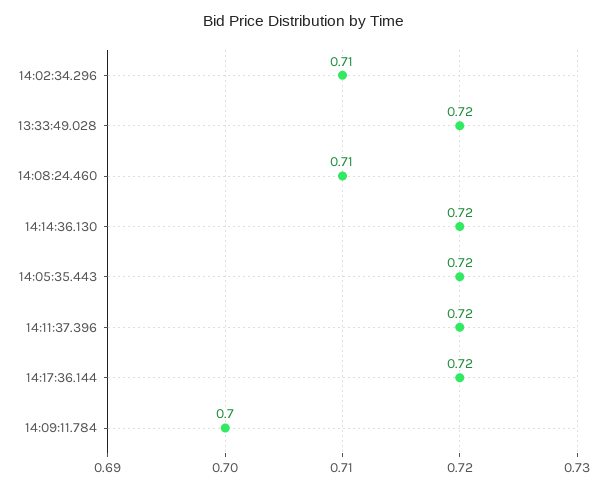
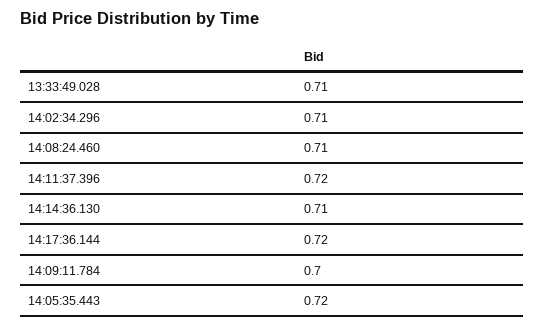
  {
    "14:02:34.296": 0.71,
-   "13:33:49.028": 0.72,
+   "13:33:49.028": 0.71,
    "14:08:24.460": 0.71,
-   "14:14:36.130": 0.72,
+   "14:14:36.130": 0.71,
    "14:05:35.443": 0.72,
    "14:11:37.396": 0.72,
    "14:17:36.144": 0.72,
    "14:09:11.784": 0.7
  }

